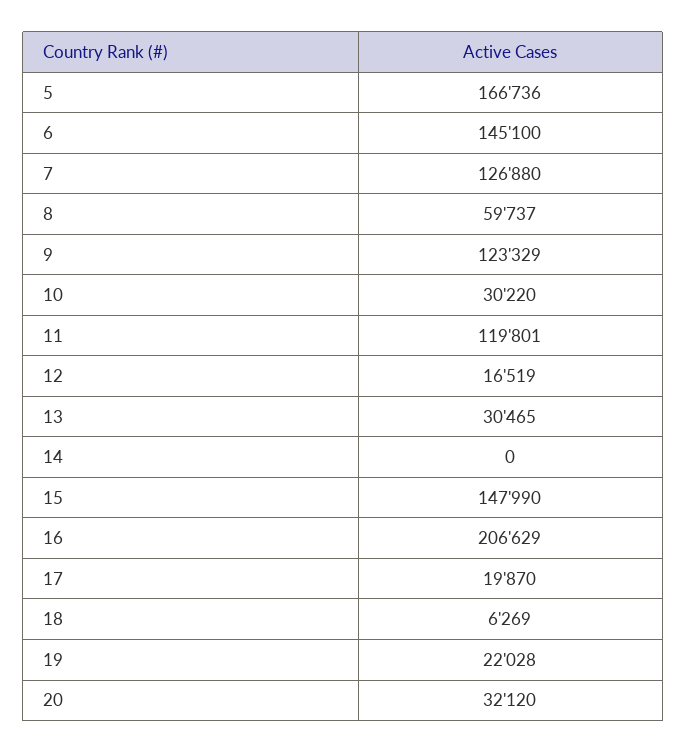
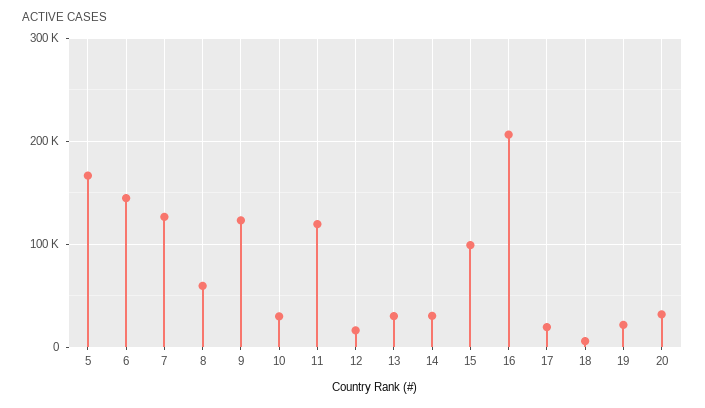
  {
    "5": 166736,
    "6": 145100,
    "7": 126880,
    "8": 59737,
    "9": 123329,
    "10": 30220,
    "11": 119801,
    "12": 16519,
    "13": 30465,
-   "14": 0,
+   "14": 30000,
-   "15": 147990,
+   "15": 100000,
    "16": 206629,
    "17": 19870,
    "18": 6269,
    "19": 22028,
    "20": 32120
  }

